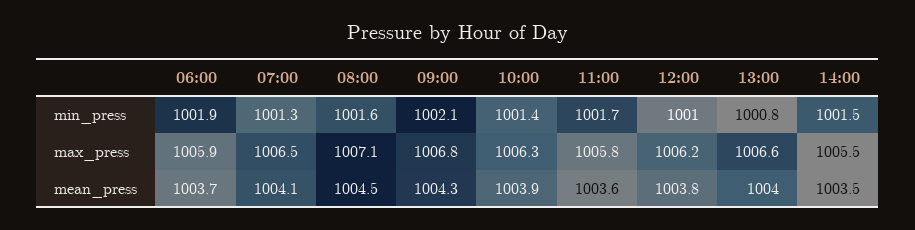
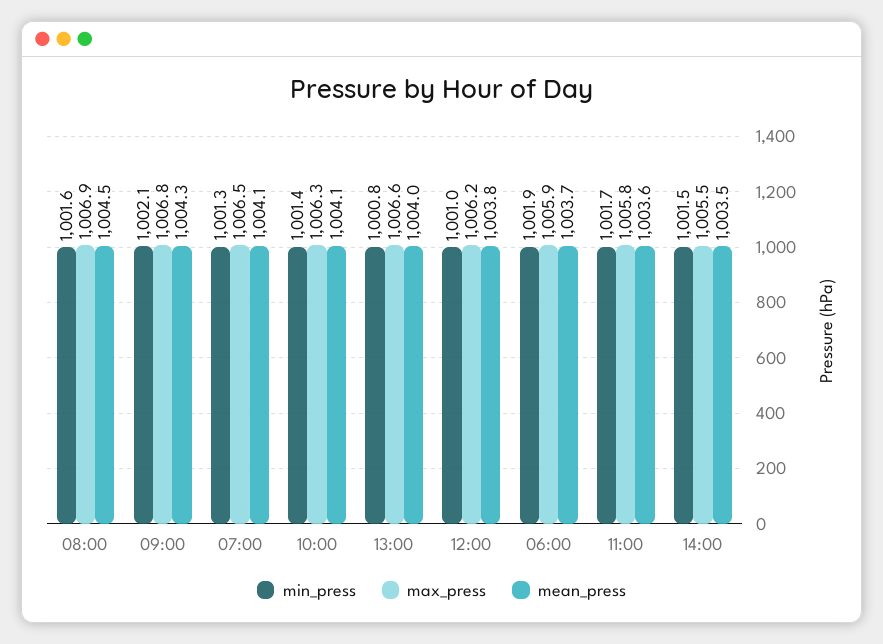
  {
    "min_press": {
      "06:00": 1001.9,
      "07:00": 1001.3,
      "08:00": 1001.6,
      "09:00": 1002.1,
      "10:00": 1001.4,
      "11:00": 1001.7,
      "12:00": 1001,
      "13:00": 1000.8,
      "14:00": 1001.5
    },
    "max_press": {
      "06:00": 1005.9,
      "07:00": 1006.5,
-     "08:00": 1007.1,
+     "08:00": 1006.9,
      "09:00": 1006.8,
      "10:00": 1006.3,
      "11:00": 1005.8,
      "12:00": 1006.2,
      "13:00": 1006.6,
      "14:00": 1005.5
    },
    "mean_press": {
      "06:00": 1003.7,
      "07:00": 1004.1,
      "08:00": 1004.5,
      "09:00": 1004.3,
-     "10:00": 1003.9,
+     "10:00": 1004.1,
      "11:00": 1003.6,
      "12:00": 1003.8,
      "13:00": 1004,
      "14:00": 1003.5
    }
  }

